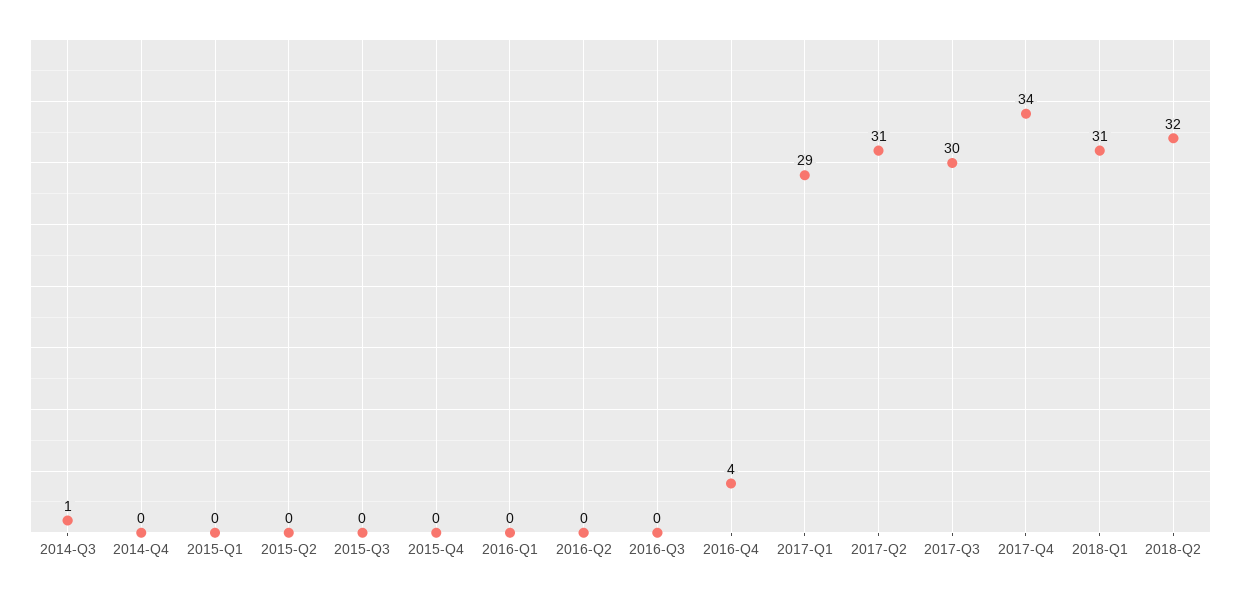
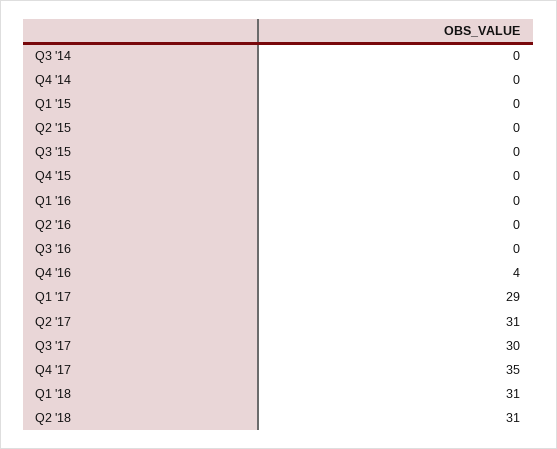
  {
-   "2014-Q3": 1,
+   "2014-Q3": 0,
    "2014-Q4": 0,
    "2015-Q1": 0,
    "2015-Q2": 0,
    "2015-Q3": 0,
    "2015-Q4": 0,
    "2016-Q1": 0,
    "2016-Q2": 0,
    "2016-Q3": 0,
    "2016-Q4": 4,
    "2017-Q1": 29,
    "2017-Q2": 31,
    "2017-Q3": 30,
-   "2017-Q4": 34,
+   "2017-Q4": 35,
    "2018-Q1": 31,
-   "2018-Q2": 32
+   "2018-Q2": 31
  }

